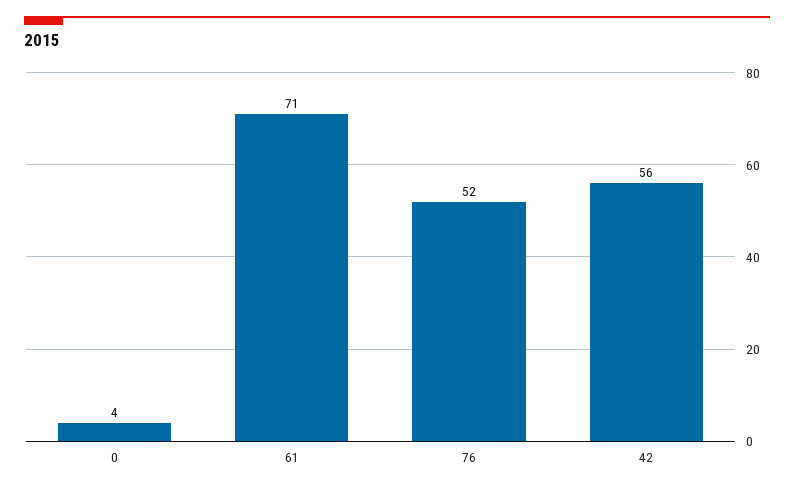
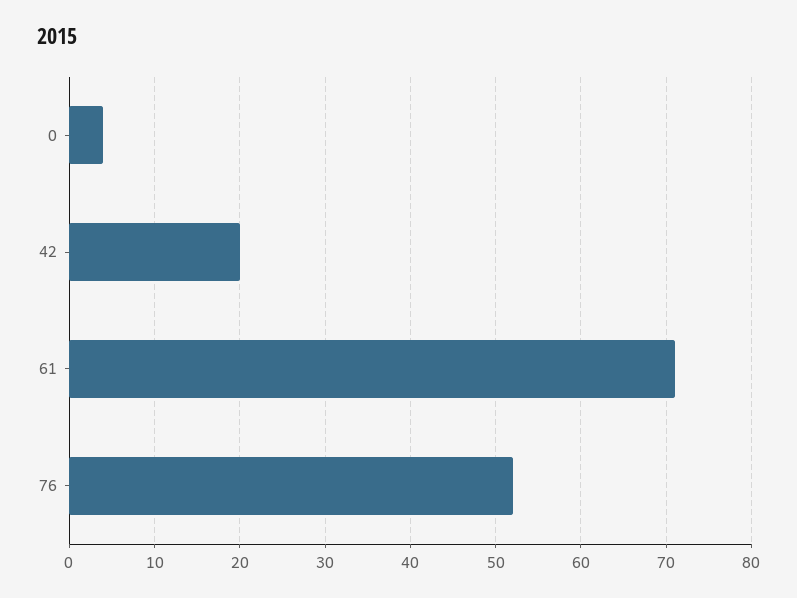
  {
    "0": 4,
    "61": 71,
    "76": 52,
-   "42": 56
+   "42": 20
  }

